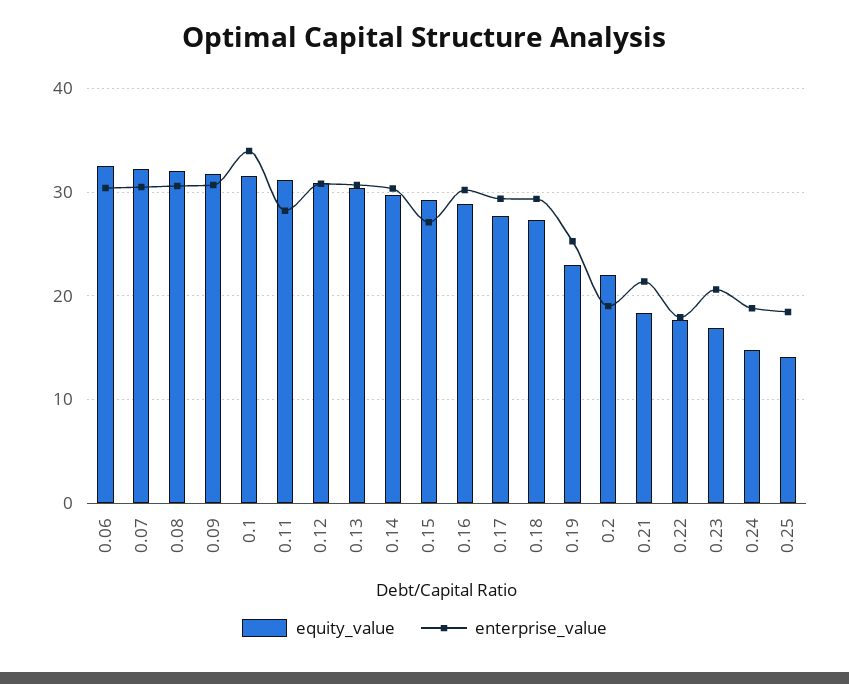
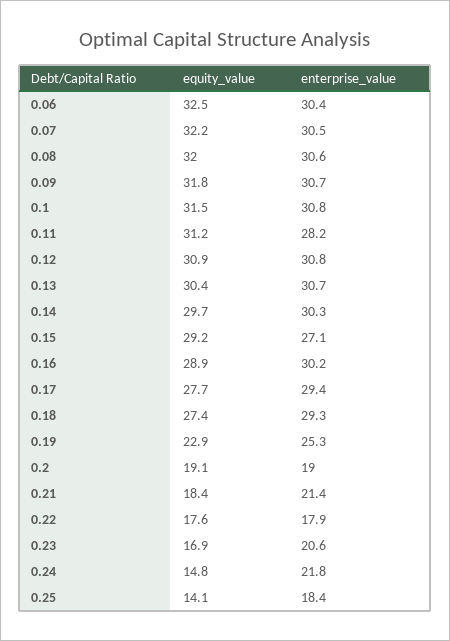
  {
    "equity_value": {
      "0.06": 32.5,
      "0.07": 32.2,
      "0.08": 32,
      "0.09": 31.8,
      "0.1": 31.5,
      "0.11": 31.2,
      "0.12": 30.9,
      "0.13": 30.4,
      "0.14": 29.7,
      "0.15": 29.2,
      "0.16": 28.9,
      "0.17": 27.7,
      "0.18": 27.4,
      "0.19": 22.9,
-     "0.2": 22,
+     "0.2": 19.1,
      "0.21": 18.4,
      "0.22": 17.6,
      "0.23": 16.9,
      "0.24": 14.8,
      "0.25": 14.1
    },
    "enterprise_value": {
      "0.06": 30.4,
      "0.07": 30.5,
      "0.08": 30.6,
      "0.09": 30.7,
-     "0.1": 34,
+     "0.1": 30.8,
      "0.11": 28.2,
      "0.12": 30.8,
      "0.13": 30.7,
      "0.14": 30.3,
      "0.15": 27.1,
      "0.16": 30.2,
      "0.17": 29.4,
      "0.18": 29.3,
      "0.19": 25.3,
      "0.2": 19,
      "0.21": 21.4,
      "0.22": 17.9,
      "0.23": 20.6,
-     "0.24": 19,
+     "0.24": 21.8,
      "0.25": 18.4
    }
  }

